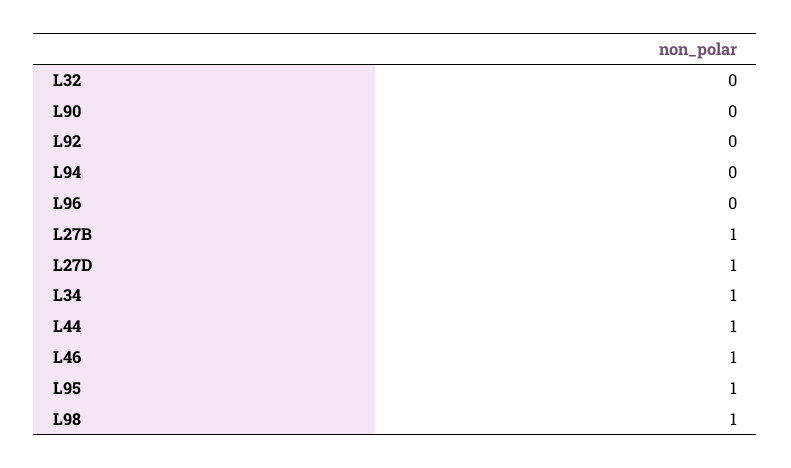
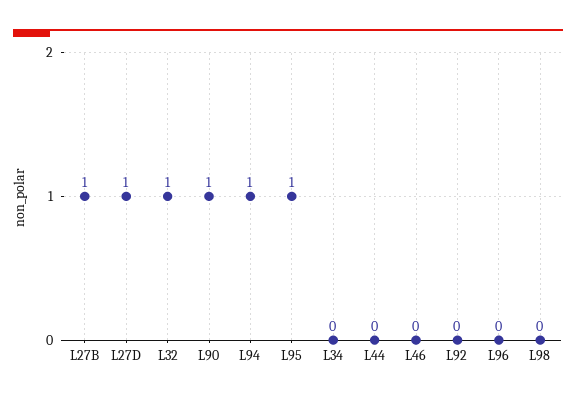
  {
-   "L32": 0,
+   "L32": 1,
-   "L90": 0,
+   "L90": 1,
    "L92": 0,
-   "L94": 0,
+   "L94": 1,
    "L96": 0,
    "L27B": 1,
    "L27D": 1,
-   "L34": 1,
+   "L34": 0,
-   "L44": 1,
+   "L44": 0,
-   "L46": 1,
+   "L46": 0,
    "L95": 1,
-   "L98": 1
+   "L98": 0
  }

